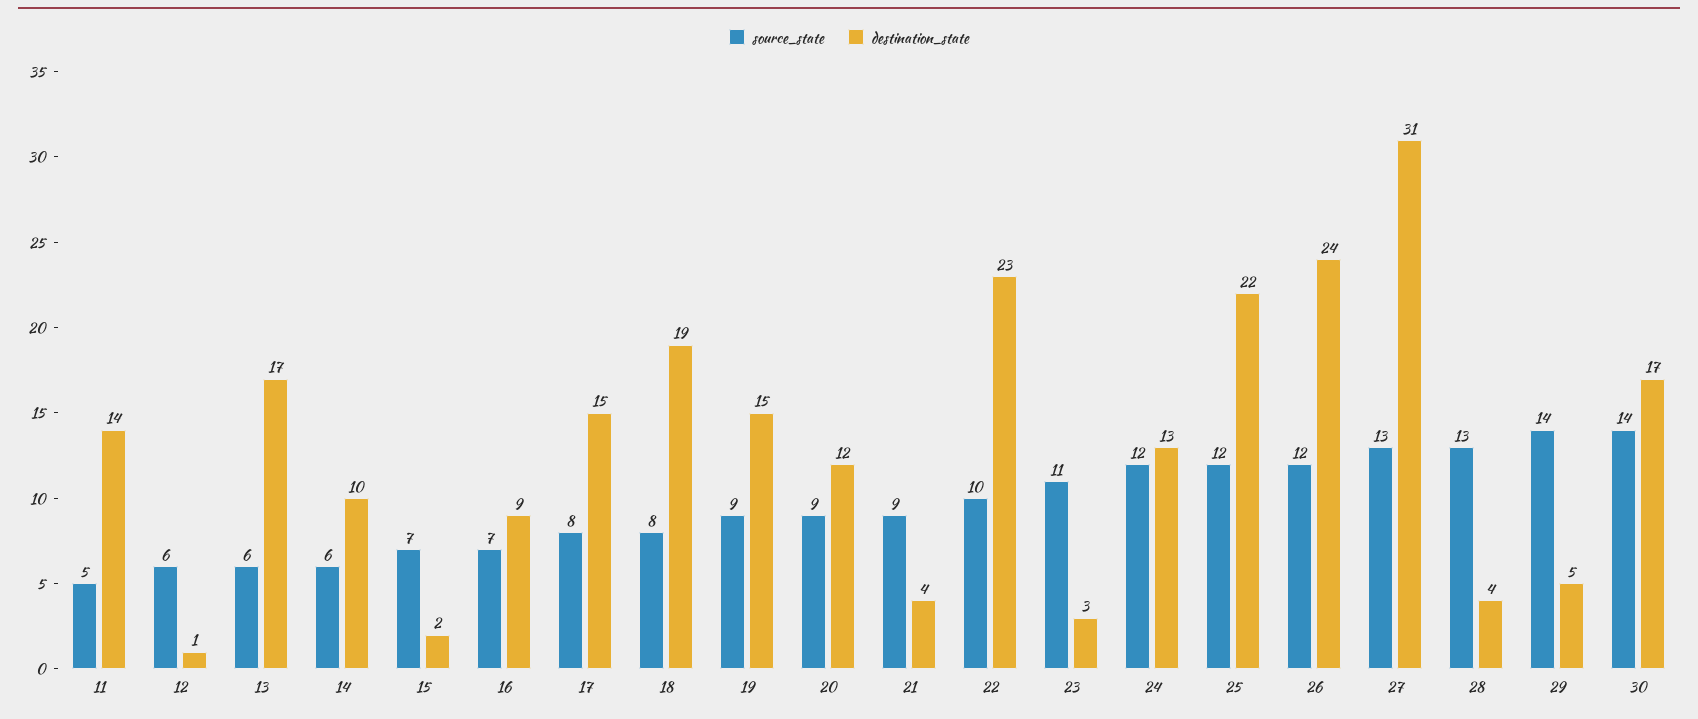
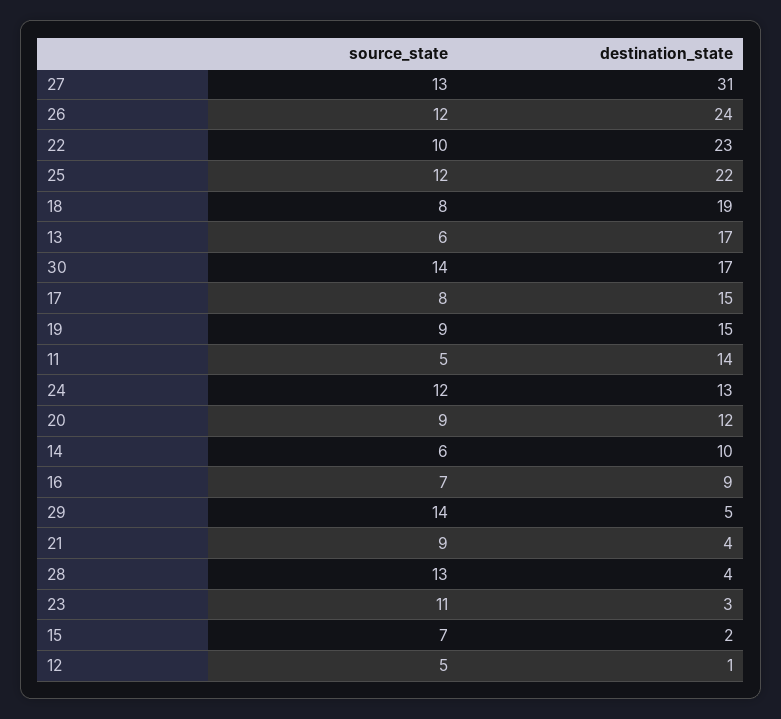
  {
    "source_state": {
      "11": 5,
-     "12": 6,
+     "12": 5,
      "13": 6,
      "14": 6,
      "15": 7,
      "16": 7,
      "17": 8,
      "18": 8,
      "19": 9,
      "20": 9,
      "21": 9,
      "22": 10,
      "23": 11,
      "24": 12,
      "25": 12,
      "26": 12,
      "27": 13,
      "28": 13,
      "29": 14,
      "30": 14
    },
    "destination_state": {
      "11": 14,
      "12": 1,
      "13": 17,
      "14": 10,
      "15": 2,
      "16": 9,
      "17": 15,
      "18": 19,
      "19": 15,
      "20": 12,
      "21": 4,
      "22": 23,
      "23": 3,
      "24": 13,
      "25": 22,
      "26": 24,
      "27": 31,
      "28": 4,
      "29": 5,
      "30": 17
    }
  }

